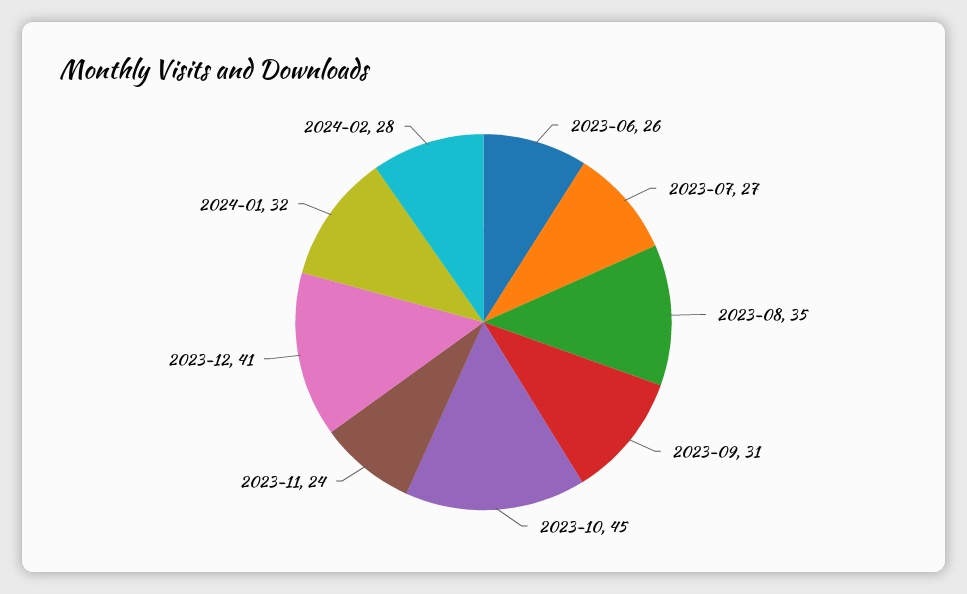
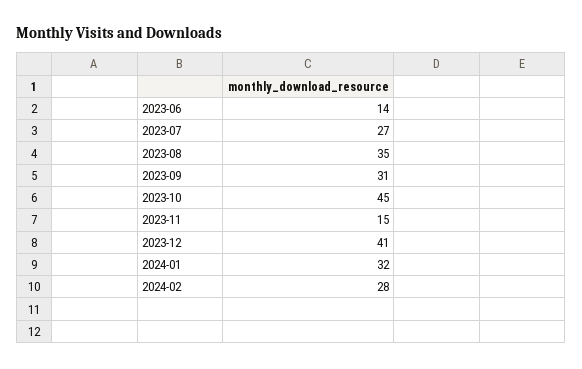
  {
-   "2023-06": 26,
+   "2023-06": 14,
    "2023-07": 27,
    "2023-08": 35,
    "2023-09": 31,
    "2023-10": 45,
-   "2023-11": 24,
+   "2023-11": 15,
    "2023-12": 41,
    "2024-01": 32,
    "2024-02": 28
  }

